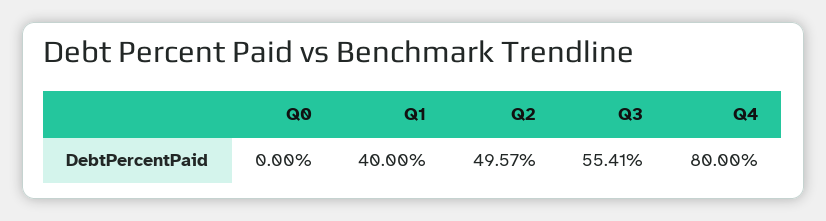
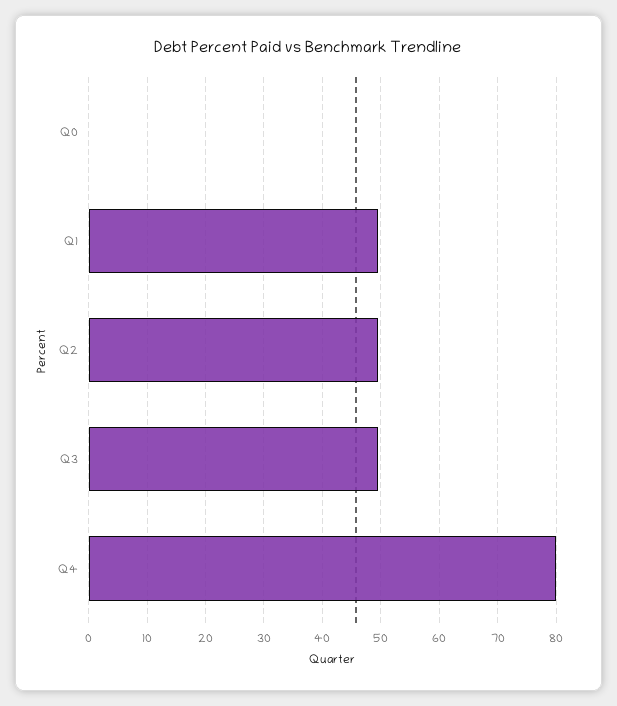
  {
    "Q0": 0,
-   "Q1": 40,
+   "Q1": 50,
    "Q2": 49.57,
-   "Q3": 55.41,
+   "Q3": 50,
    "Q4": 80
  }

